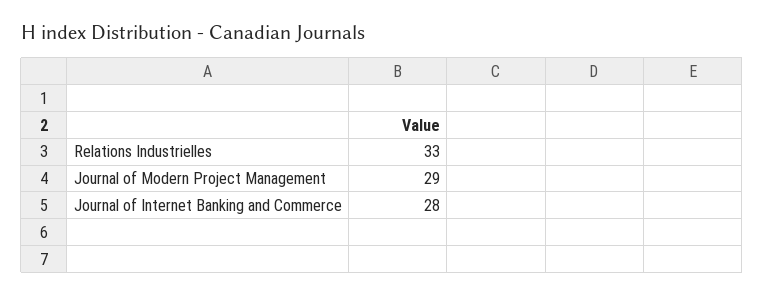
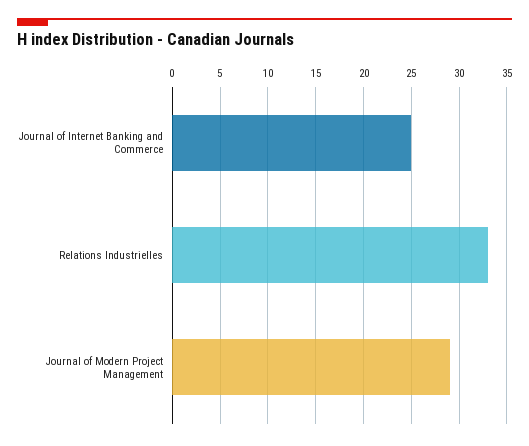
  {
    "Relations Industrielles": 33,
    "Journal of Modern Project Management": 29,
-   "Journal of Internet Banking and Commerce": 28
+   "Journal of Internet Banking and Commerce": 25
  }

